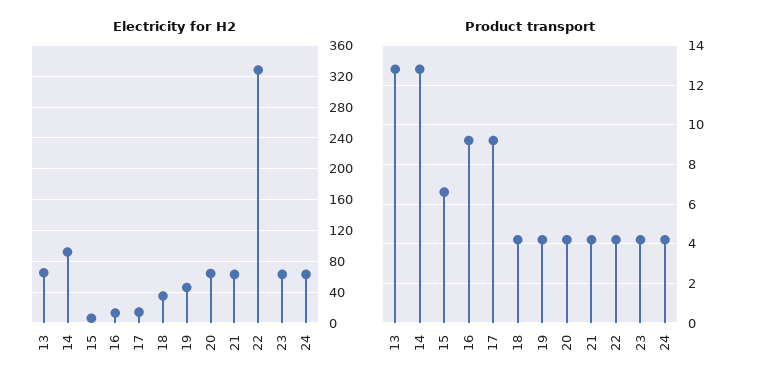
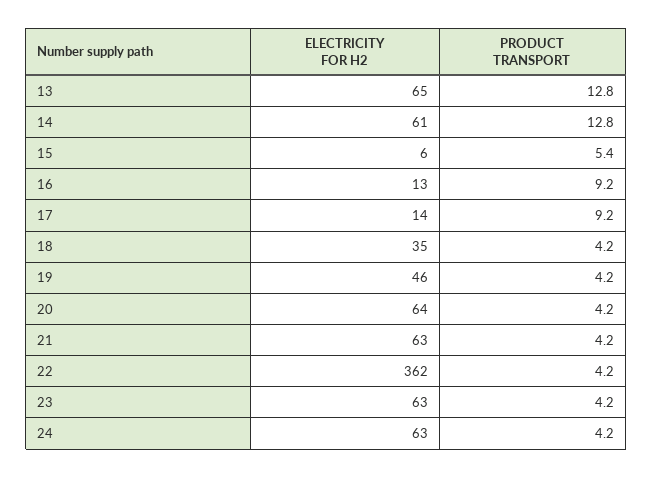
  {
    "Electricity for H2": {
      "13": 65,
-     "14": 90,
+     "14": 61,
      "15": 6,
      "16": 13,
      "17": 14,
      "18": 35,
      "19": 46,
      "20": 64,
      "21": 63,
-     "22": 330,
+     "22": 362,
      "23": 63,
      "24": 63
    },
    "Product transport": {
      "13": 12.8,
      "14": 12.8,
-     "15": 6.5,
+     "15": 5.4,
      "16": 9.2,
      "17": 9.2,
      "18": 4.2,
      "19": 4.2,
      "20": 4.2,
      "21": 4.2,
      "22": 4.2,
      "23": 4.2,
      "24": 4.2
    }
  }

